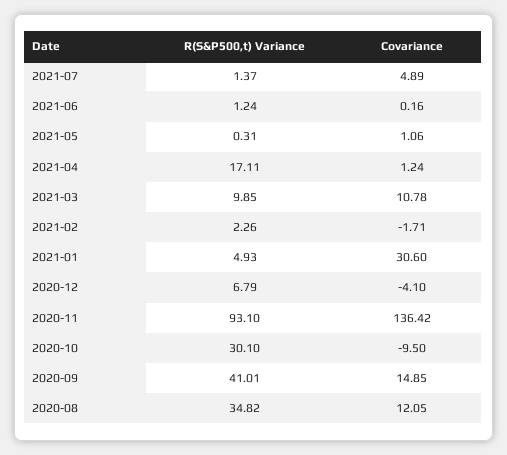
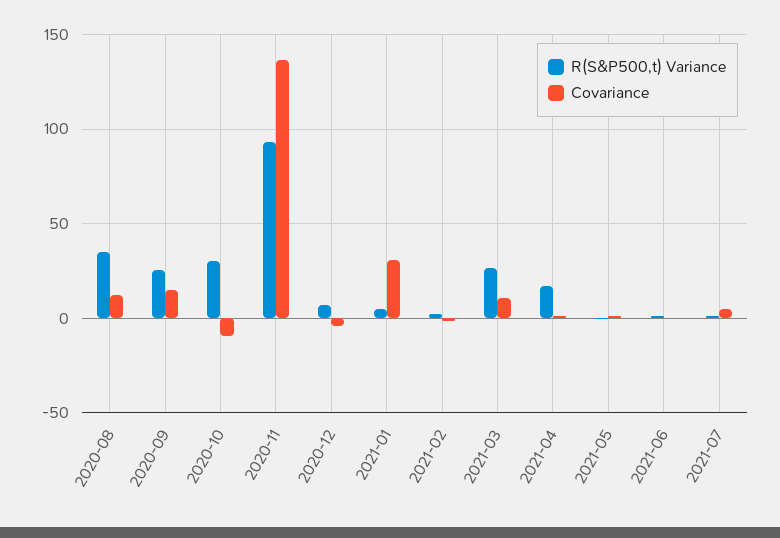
  {
    "R(S&P500,t) Variance": {
      "2021-07": 1.37,
      "2021-06": 1.24,
      "2021-05": 0.31,
      "2021-04": 17.11,
-     "2021-03": 9.85,
+     "2021-03": 25,
      "2021-02": 2.26,
      "2021-01": 4.93,
      "2020-12": 6.79,
      "2020-11": 93.1,
      "2020-10": 30.1,
-     "2020-09": 41.01,
+     "2020-09": 25,
      "2020-08": 34.82
    },
    "Covariance": {
      "2021-07": 4.89,
      "2021-06": 0.16,
      "2021-05": 1.06,
      "2021-04": 1.24,
      "2021-03": 10.78,
      "2021-02": -1.71,
      "2021-01": 30.6,
      "2020-12": -4.1,
      "2020-11": 136.42,
      "2020-10": -9.5,
      "2020-09": 14.85,
      "2020-08": 12.05
    }
  }

